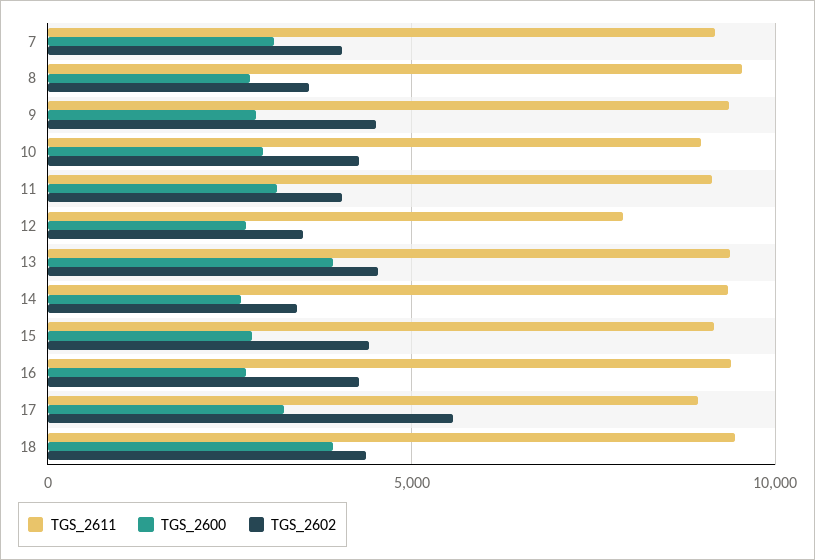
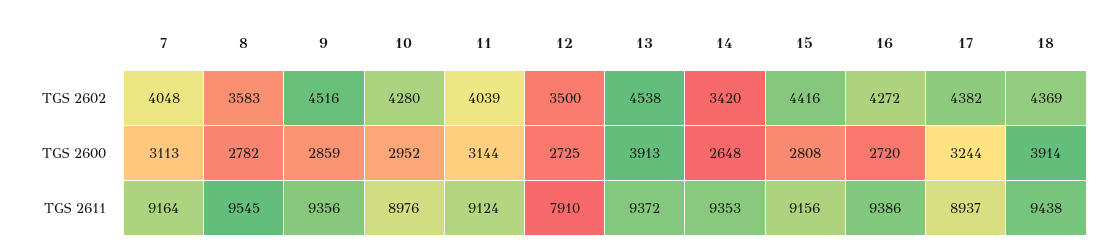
  {
    "TGS_2611": {
      "7": 9164,
      "8": 9545,
      "9": 9356,
      "10": 8976,
      "11": 9124,
      "12": 7910,
      "13": 9372,
      "14": 9353,
      "15": 9156,
      "16": 9386,
      "17": 8937,
      "18": 9438
    },
    "TGS_2600": {
      "7": 3113,
      "8": 2782,
      "9": 2859,
      "10": 2952,
      "11": 3144,
      "12": 2725,
      "13": 3913,
      "14": 2648,
      "15": 2808,
      "16": 2720,
      "17": 3244,
      "18": 3914
    },
    "TGS_2602": {
      "7": 4048,
      "8": 3583,
      "9": 4516,
      "10": 4280,
      "11": 4039,
      "12": 3500,
      "13": 4538,
      "14": 3420,
      "15": 4416,
      "16": 4272,
-     "17": 5500,
+     "17": 4382,
      "18": 4369
    }
  }

